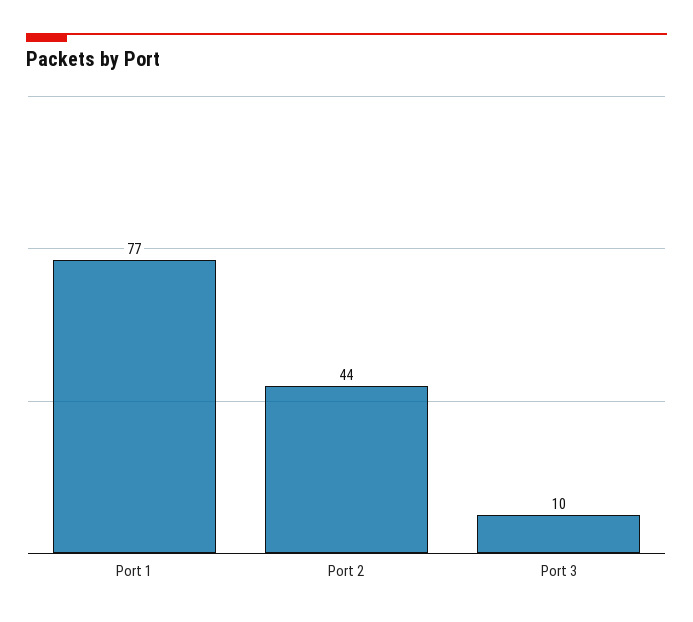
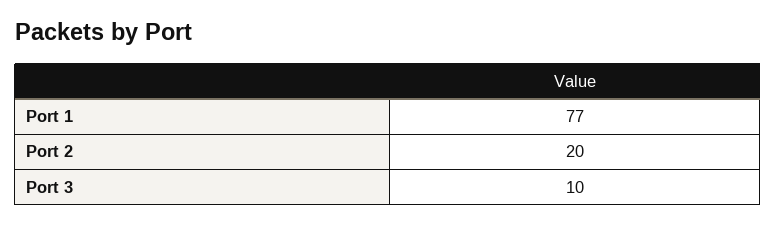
  {
    "Port 1": 77,
-   "Port 2": 44,
+   "Port 2": 20,
    "Port 3": 10
  }

